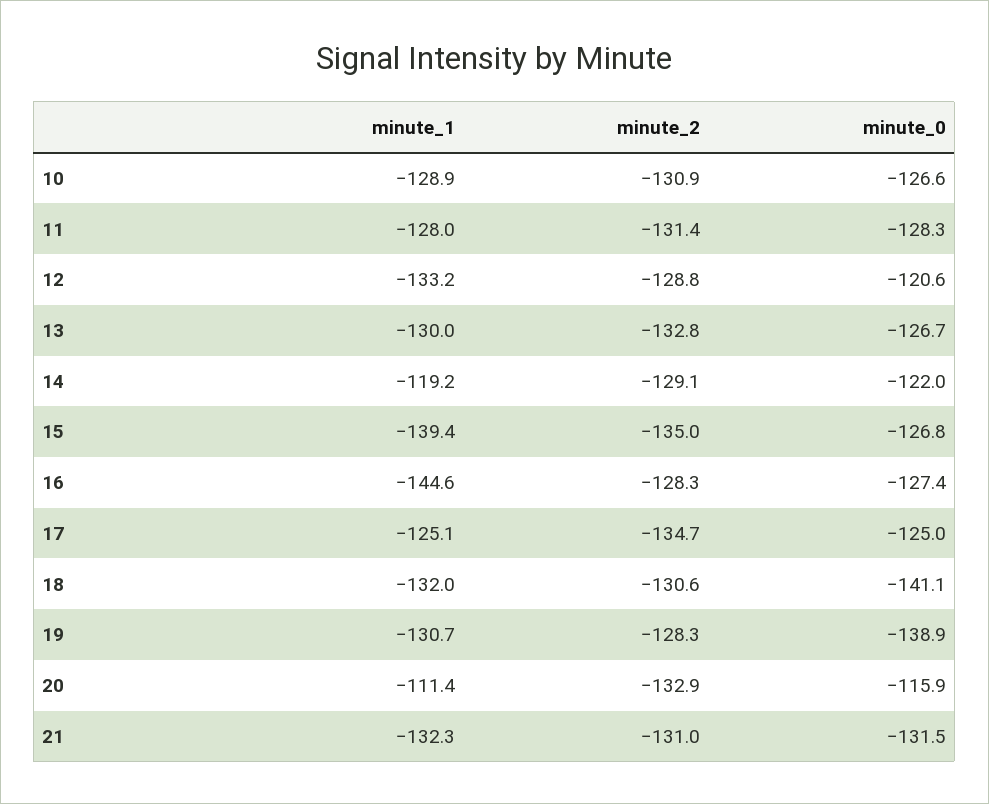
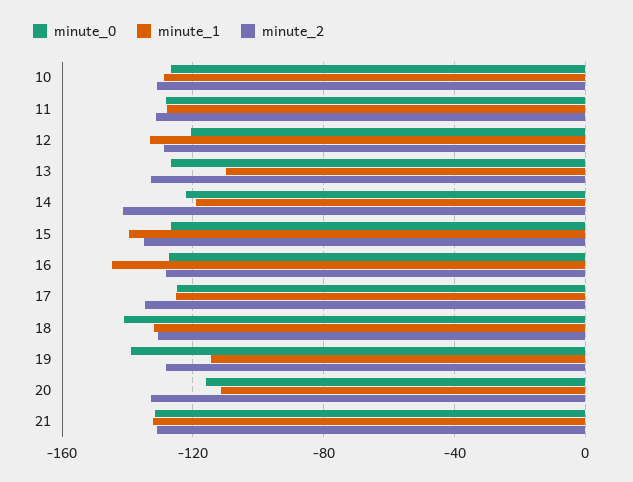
  {
    "minute_1": {
      "10": -128.9,
      "11": -128,
      "12": -133.2,
-     "13": -130,
+     "13": -110,
      "14": -119.2,
      "15": -139.4,
      "16": -144.6,
      "17": -125.1,
      "18": -132,
-     "19": -130.7,
+     "19": -115,
      "20": -111.4,
      "21": -132.3
    },
    "minute_2": {
      "10": -130.9,
      "11": -131.4,
      "12": -128.8,
      "13": -132.8,
-     "14": -129.1,
+     "14": -140,
      "15": -135,
      "16": -128.3,
      "17": -134.7,
      "18": -130.6,
      "19": -128.3,
      "20": -132.9,
      "21": -131
    },
    "minute_0": {
      "10": -126.6,
      "11": -128.3,
      "12": -120.6,
      "13": -126.7,
      "14": -122,
      "15": -126.8,
      "16": -127.4,
      "17": -125,
      "18": -141.1,
      "19": -138.9,
      "20": -115.9,
      "21": -131.5
    }
  }

